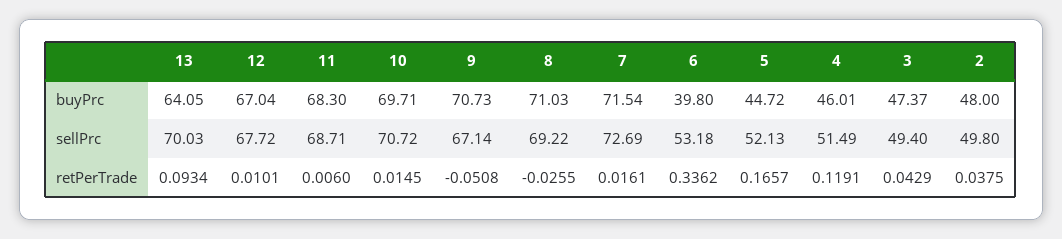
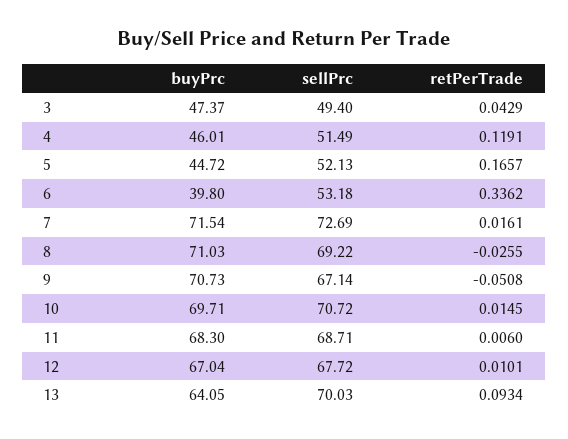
  {
    "13": {
      "buyPrc": 64.05,
      "sellPrc": 70.03,
      "retPerTrade": 0.0934
    },
    "12": {
      "buyPrc": 67.04,
      "sellPrc": 67.72,
      "retPerTrade": 0.0101
    },
    "11": {
      "buyPrc": 68.3,
      "sellPrc": 68.71,
      "retPerTrade": 0.006
    },
    "10": {
      "buyPrc": 69.71,
      "sellPrc": 70.72,
      "retPerTrade": 0.0145
    },
    "9": {
      "buyPrc": 70.73,
      "sellPrc": 67.14,
      "retPerTrade": -0.0508
    },
    "8": {
      "buyPrc": 71.03,
      "sellPrc": 69.22,
      "retPerTrade": -0.0255
    },
    "7": {
      "buyPrc": 71.54,
      "sellPrc": 72.69,
      "retPerTrade": 0.0161
    },
    "6": {
      "buyPrc": 39.8,
      "sellPrc": 53.18,
      "retPerTrade": 0.3362
    },
    "5": {
      "buyPrc": 44.72,
      "sellPrc": 52.13,
      "retPerTrade": 0.1657
    },
    "4": {
      "buyPrc": 46.01,
      "sellPrc": 51.49,
      "retPerTrade": 0.1191
    },
    "3": {
      "buyPrc": 47.37,
      "sellPrc": 49.4,
      "retPerTrade": 0.0429
-   },
+   }
-   "2": {
-     "buyPrc": 48,
-     "sellPrc": 49.8,
-     "retPerTrade": 0.0375
-   }
  }

